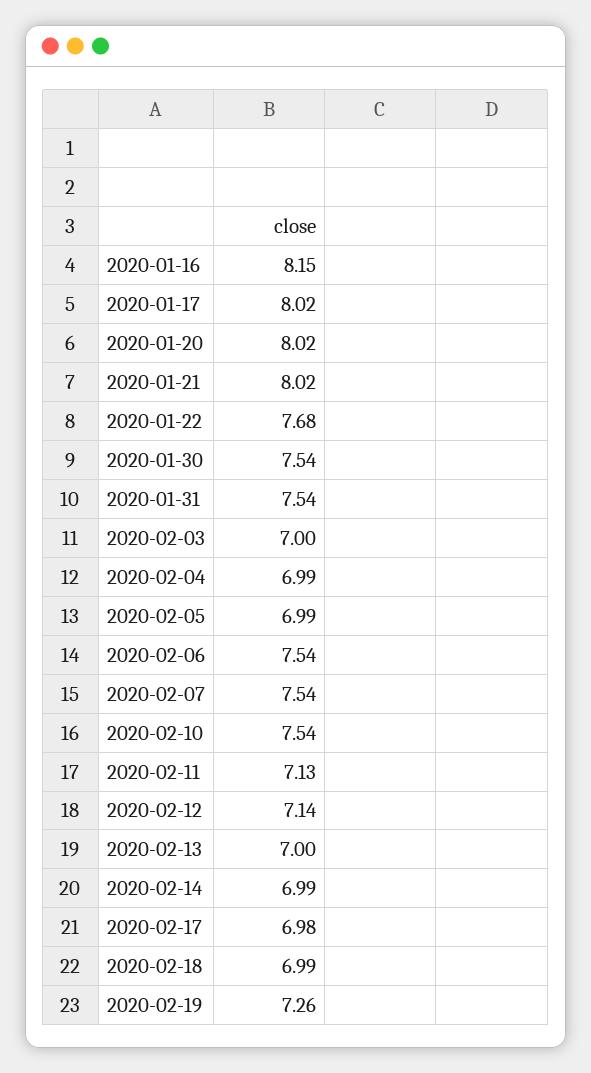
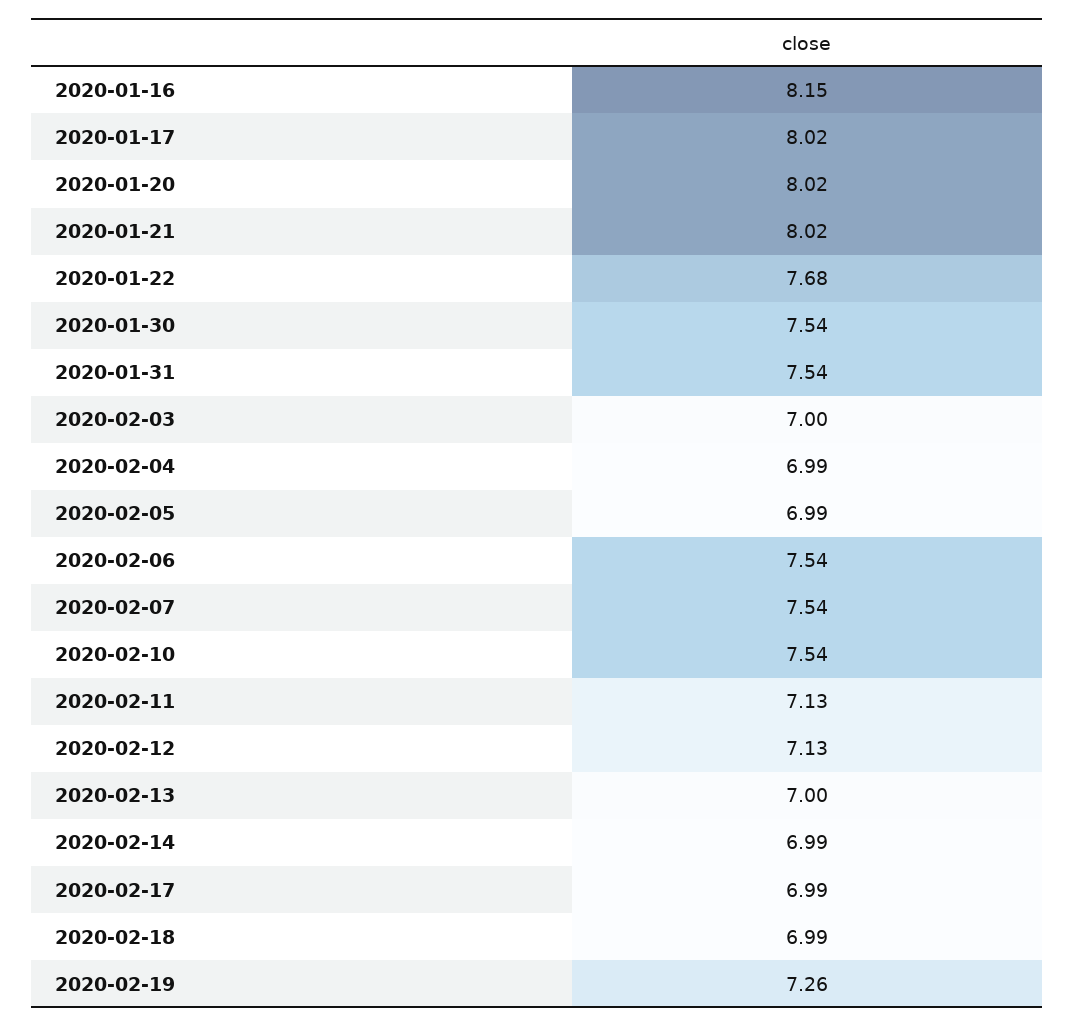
  {
    "2020-01-16": 8.15,
    "2020-01-17": 8.02,
    "2020-01-20": 8.02,
    "2020-01-21": 8.02,
    "2020-01-22": 7.68,
    "2020-01-30": 7.54,
    "2020-01-31": 7.54,
    "2020-02-03": 7,
    "2020-02-04": 6.99,
    "2020-02-05": 6.99,
    "2020-02-06": 7.54,
    "2020-02-07": 7.54,
    "2020-02-10": 7.54,
    "2020-02-11": 7.13,
-   "2020-02-12": 7.14,
+   "2020-02-12": 7.13,
    "2020-02-13": 7,
    "2020-02-14": 6.99,
-   "2020-02-17": 6.98,
+   "2020-02-17": 6.99,
    "2020-02-18": 6.99,
    "2020-02-19": 7.26
  }

